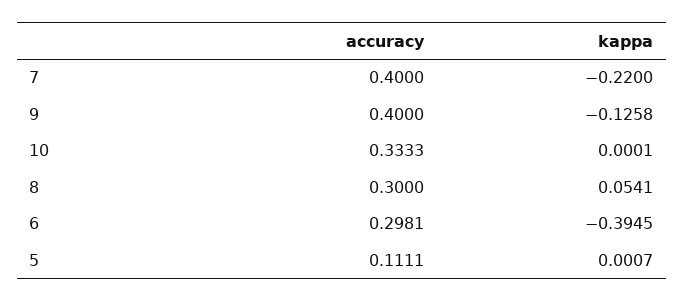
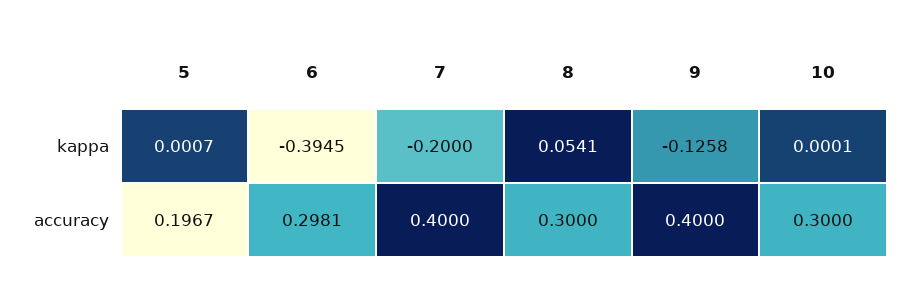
  {
    "accuracy": {
      "7": 0.4,
      "9": 0.4,
-     "10": 0.3333,
+     "10": 0.3,
      "8": 0.3,
      "6": 0.2981,
-     "5": 0.1111
+     "5": 0.1967
    },
    "kappa": {
-     "7": -0.22,
+     "7": -0.2,
      "9": -0.1258,
      "10": 0.0001,
      "8": 0.0541,
      "6": -0.3945,
      "5": 0.0007
    }
  }

